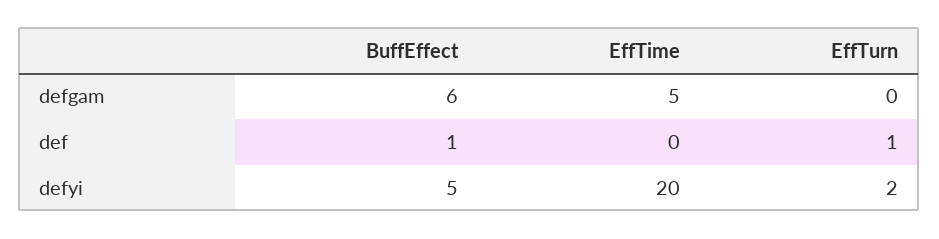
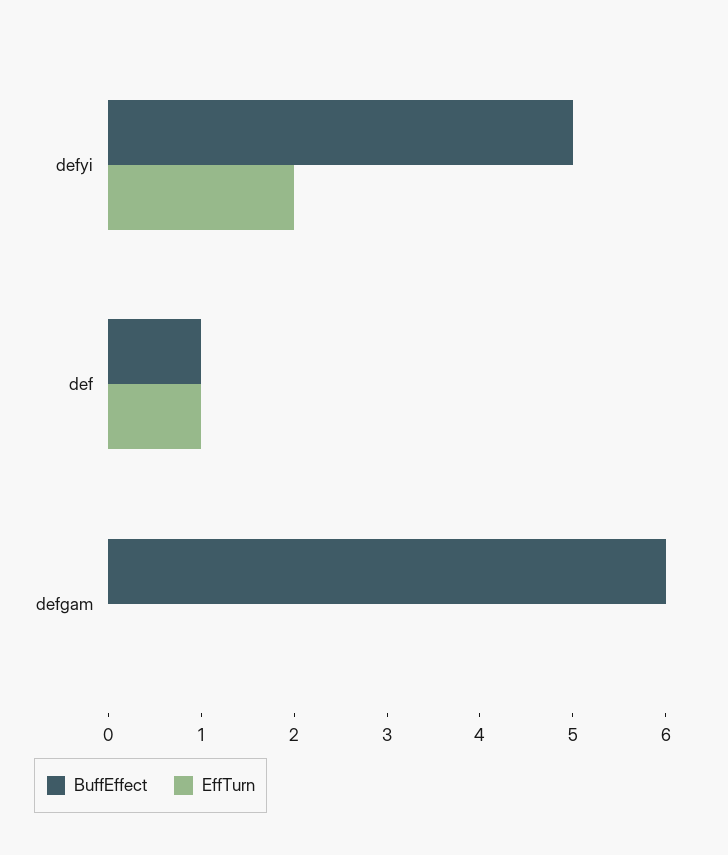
  {
    "BuffEffect": {
      "defgam": 6,
      "def": 1,
      "defyi": 5
    },
-   "EffTime": {
-     "defgam": 5,
-     "def": 0,
-     "defyi": 20
-   },
    "EffTurn": {
      "defgam": 0,
      "def": 1,
      "defyi": 2
    }
  }

